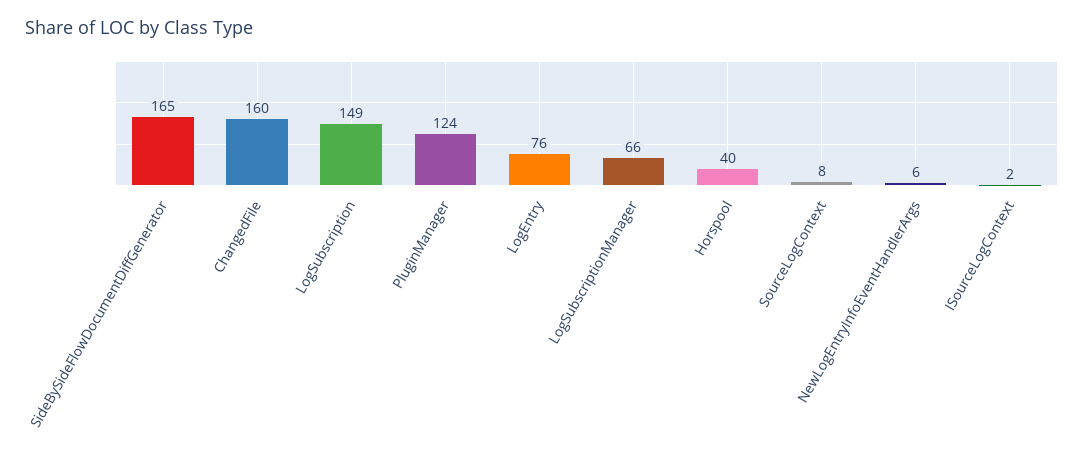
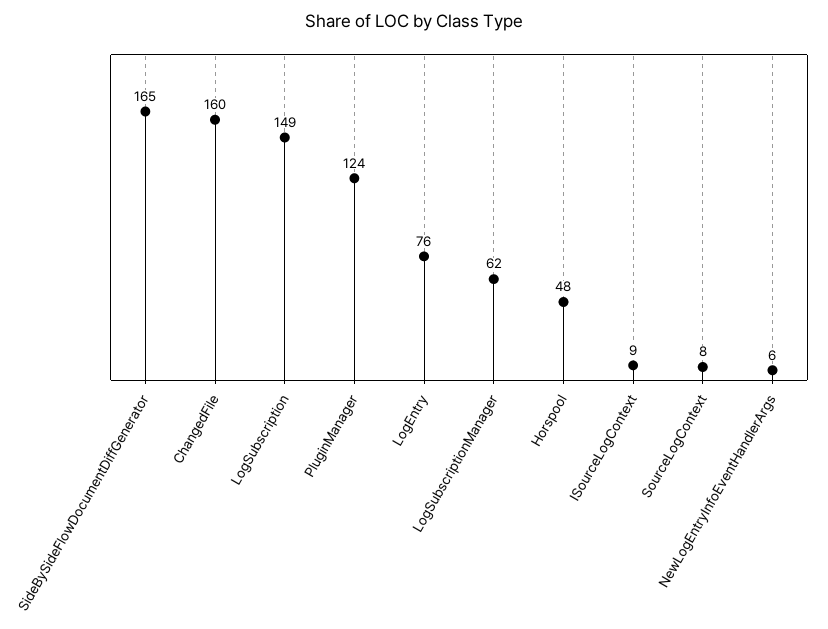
  {
    "SideBySideFlowDocumentDiffGenerator": 165,
    "ChangedFile": 160,
    "LogSubscription": 149,
    "PluginManager": 124,
    "LogEntry": 76,
-   "LogSubscriptionManager": 66,
+   "LogSubscriptionManager": 62,
-   "Horspool": 40,
+   "Horspool": 48,
    "SourceLogContext": 8,
    "NewLogEntryInfoEventHandlerArgs": 6,
-   "ISourceLogContext": 2
+   "ISourceLogContext": 9
  }

